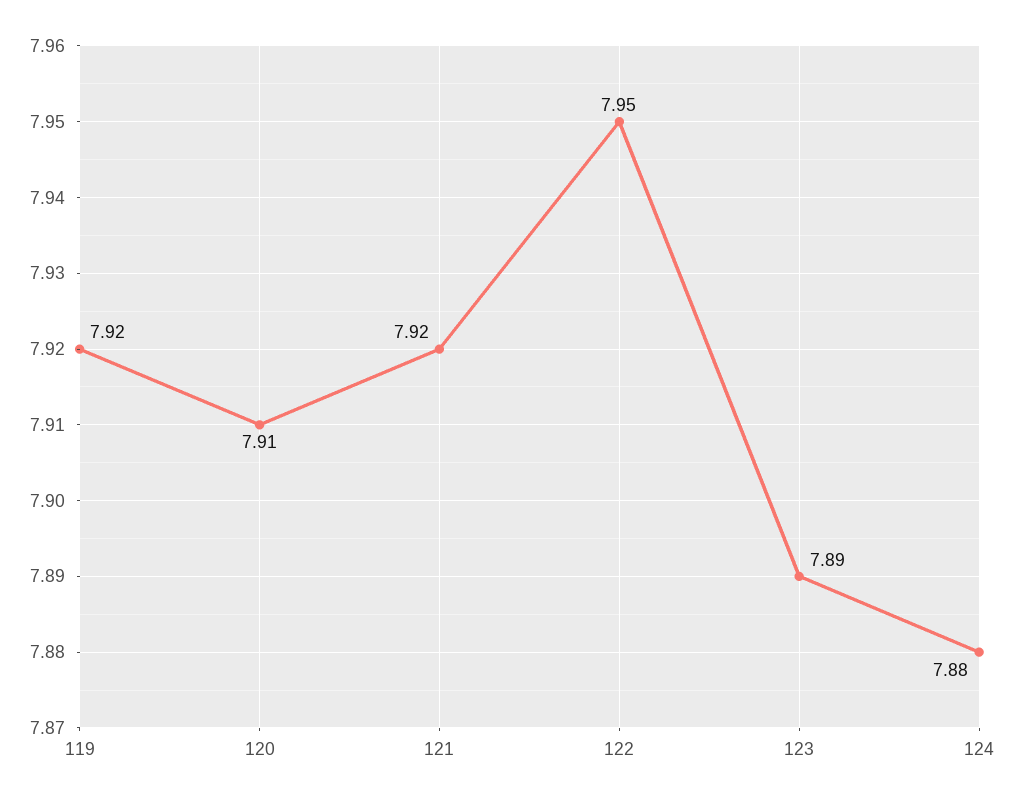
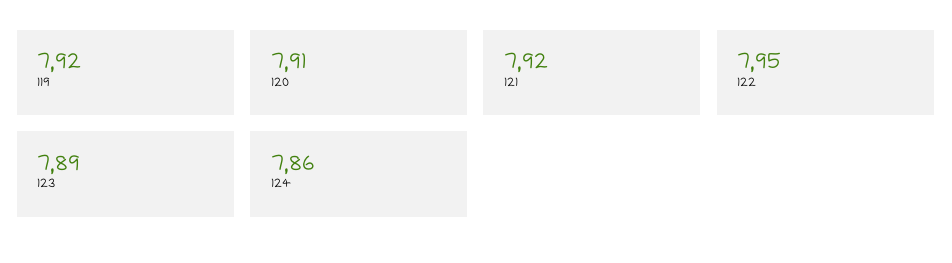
  {
    "119": 7.92,
    "120": 7.91,
    "121": 7.92,
    "122": 7.95,
    "123": 7.89,
-   "124": 7.88
+   "124": 7.86
  }

